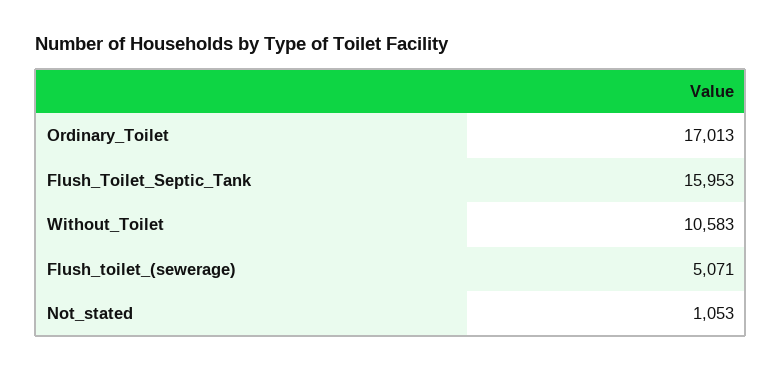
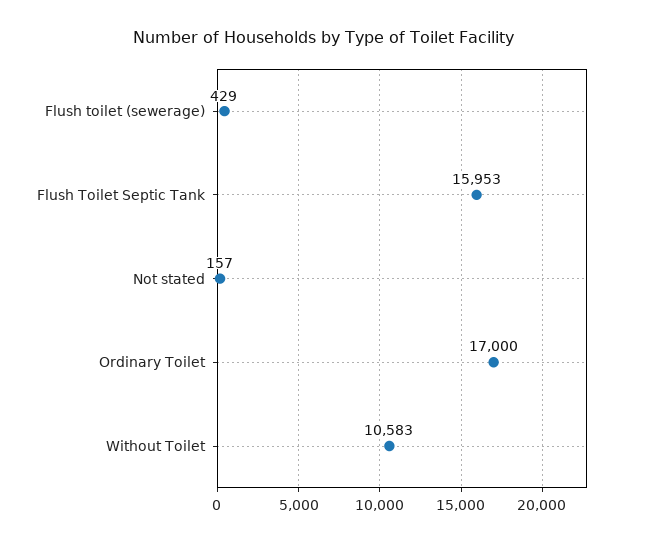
  {
-   "Ordinary_Toilet": 17013,
+   "Ordinary_Toilet": 17000,
    "Flush_Toilet_Septic_Tank": 15953,
    "Without_Toilet": 10583,
-   "Flush_toilet_(sewerage)": 5071,
+   "Flush_toilet_(sewerage)": 429,
-   "Not_stated": 1053
+   "Not_stated": 157
  }

